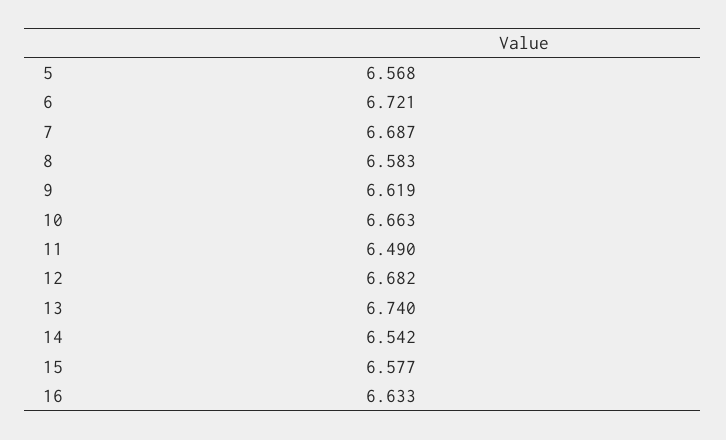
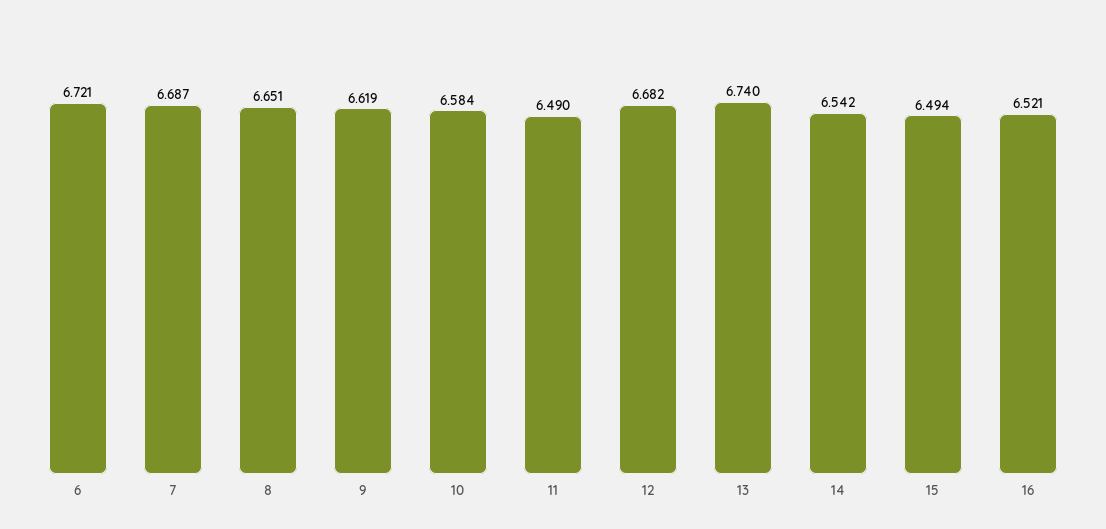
  {
-   "5": 6.568,
    "6": 6.721,
    "7": 6.687,
-   "8": 6.583,
+   "8": 6.651,
    "9": 6.619,
-   "10": 6.663,
+   "10": 6.584,
    "11": 6.49,
    "12": 6.682,
    "13": 6.74,
    "14": 6.542,
-   "15": 6.577,
+   "15": 6.494,
-   "16": 6.633
+   "16": 6.521
  }

